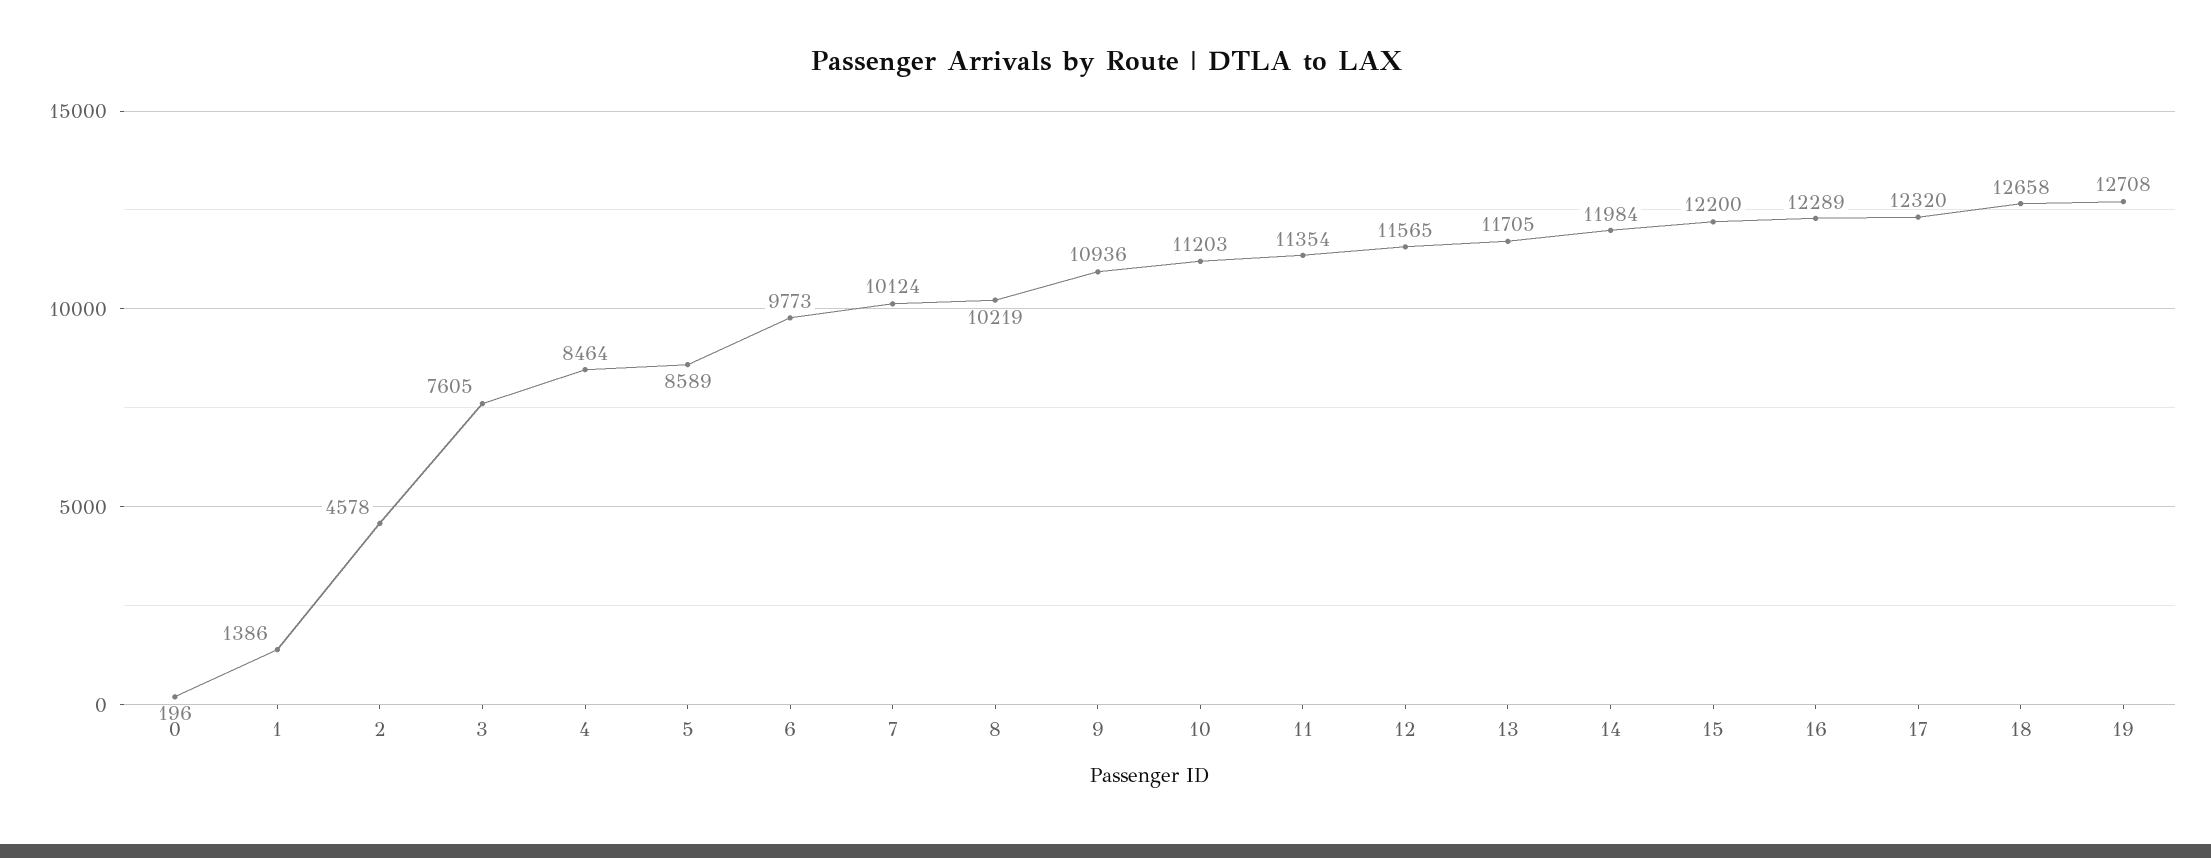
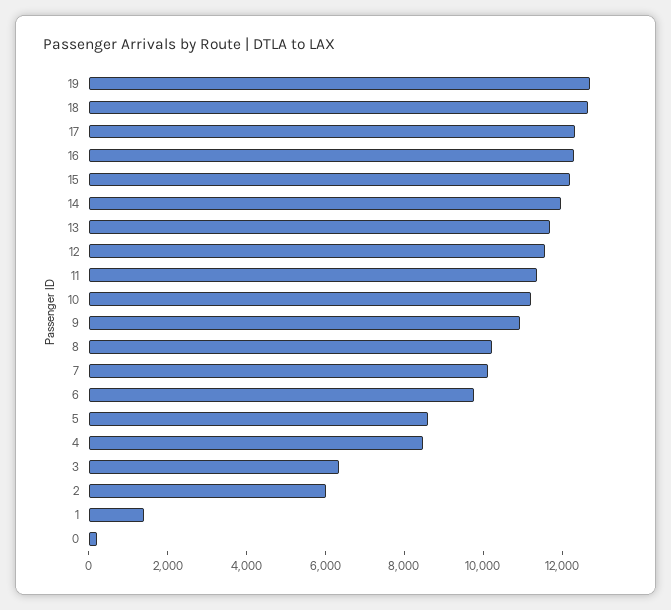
  {
    "0": 196,
    "1": 1386,
-   "2": 4578,
+   "2": 6000,
-   "3": 7605,
+   "3": 6500,
    "4": 8464,
    "5": 8589,
    "6": 9773,
    "7": 10124,
    "8": 10219,
    "9": 10936,
    "10": 11203,
    "11": 11354,
    "12": 11565,
    "13": 11705,
    "14": 11984,
    "15": 12200,
    "16": 12289,
    "17": 12320,
    "18": 12658,
    "19": 12708
  }

